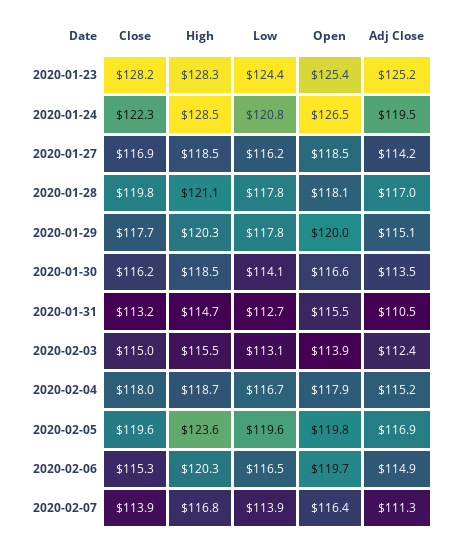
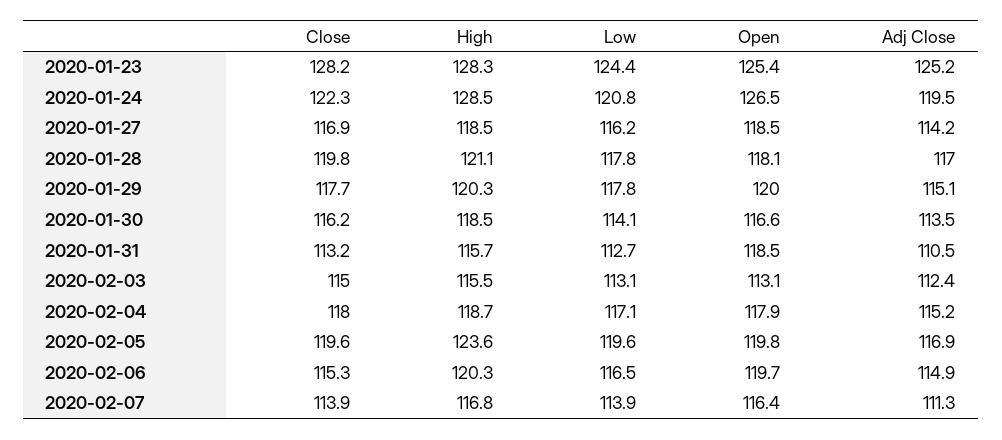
  {
    "Close": {
      "2020-01-23": 128.2,
      "2020-01-24": 122.3,
      "2020-01-27": 116.9,
      "2020-01-28": 119.8,
      "2020-01-29": 117.7,
      "2020-01-30": 116.2,
      "2020-01-31": 113.2,
      "2020-02-03": 115,
      "2020-02-04": 118,
      "2020-02-05": 119.6,
      "2020-02-06": 115.3,
      "2020-02-07": 113.9
    },
    "High": {
      "2020-01-23": 128.3,
      "2020-01-24": 128.5,
      "2020-01-27": 118.5,
      "2020-01-28": 121.1,
      "2020-01-29": 120.3,
      "2020-01-30": 118.5,
-     "2020-01-31": 114.7,
+     "2020-01-31": 115.7,
      "2020-02-03": 115.5,
      "2020-02-04": 118.7,
      "2020-02-05": 123.6,
      "2020-02-06": 120.3,
      "2020-02-07": 116.8
    },
    "Low": {
      "2020-01-23": 124.4,
      "2020-01-24": 120.8,
      "2020-01-27": 116.2,
      "2020-01-28": 117.8,
      "2020-01-29": 117.8,
      "2020-01-30": 114.1,
      "2020-01-31": 112.7,
      "2020-02-03": 113.1,
-     "2020-02-04": 116.7,
+     "2020-02-04": 117.1,
      "2020-02-05": 119.6,
      "2020-02-06": 116.5,
      "2020-02-07": 113.9
    },
    "Open": {
      "2020-01-23": 125.4,
      "2020-01-24": 126.5,
      "2020-01-27": 118.5,
      "2020-01-28": 118.1,
      "2020-01-29": 120,
      "2020-01-30": 116.6,
-     "2020-01-31": 115.5,
+     "2020-01-31": 118.5,
-     "2020-02-03": 113.9,
+     "2020-02-03": 113.1,
      "2020-02-04": 117.9,
      "2020-02-05": 119.8,
      "2020-02-06": 119.7,
      "2020-02-07": 116.4
    },
    "Adj Close": {
      "2020-01-23": 125.2,
      "2020-01-24": 119.5,
      "2020-01-27": 114.2,
      "2020-01-28": 117,
      "2020-01-29": 115.1,
      "2020-01-30": 113.5,
      "2020-01-31": 110.5,
      "2020-02-03": 112.4,
      "2020-02-04": 115.2,
      "2020-02-05": 116.9,
      "2020-02-06": 114.9,
      "2020-02-07": 111.3
    }
  }

